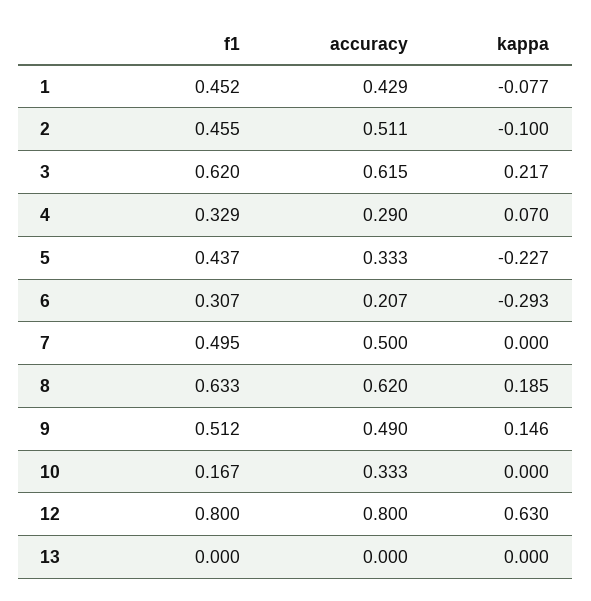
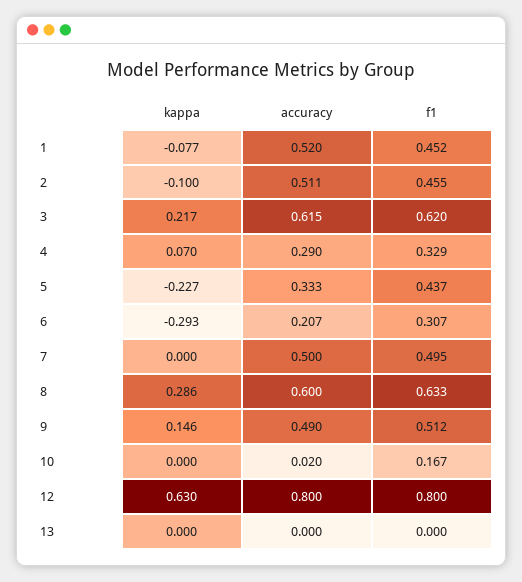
  {
    "f1": {
      "1": 0.452,
      "2": 0.455,
      "3": 0.62,
      "4": 0.329,
      "5": 0.437,
      "6": 0.307,
      "7": 0.495,
      "8": 0.633,
      "9": 0.512,
      "10": 0.167,
      "12": 0.8,
      "13": 0
    },
    "accuracy": {
-     "1": 0.429,
+     "1": 0.52,
      "2": 0.511,
      "3": 0.615,
      "4": 0.29,
      "5": 0.333,
      "6": 0.207,
      "7": 0.5,
-     "8": 0.62,
+     "8": 0.6,
      "9": 0.49,
-     "10": 0.333,
+     "10": 0.02,
      "12": 0.8,
      "13": 0
    },
    "kappa": {
      "1": -0.077,
      "2": -0.1,
      "3": 0.217,
      "4": 0.07,
      "5": -0.227,
      "6": -0.293,
      "7": 0,
-     "8": 0.185,
+     "8": 0.286,
      "9": 0.146,
      "10": 0,
      "12": 0.63,
      "13": 0
    }
  }

